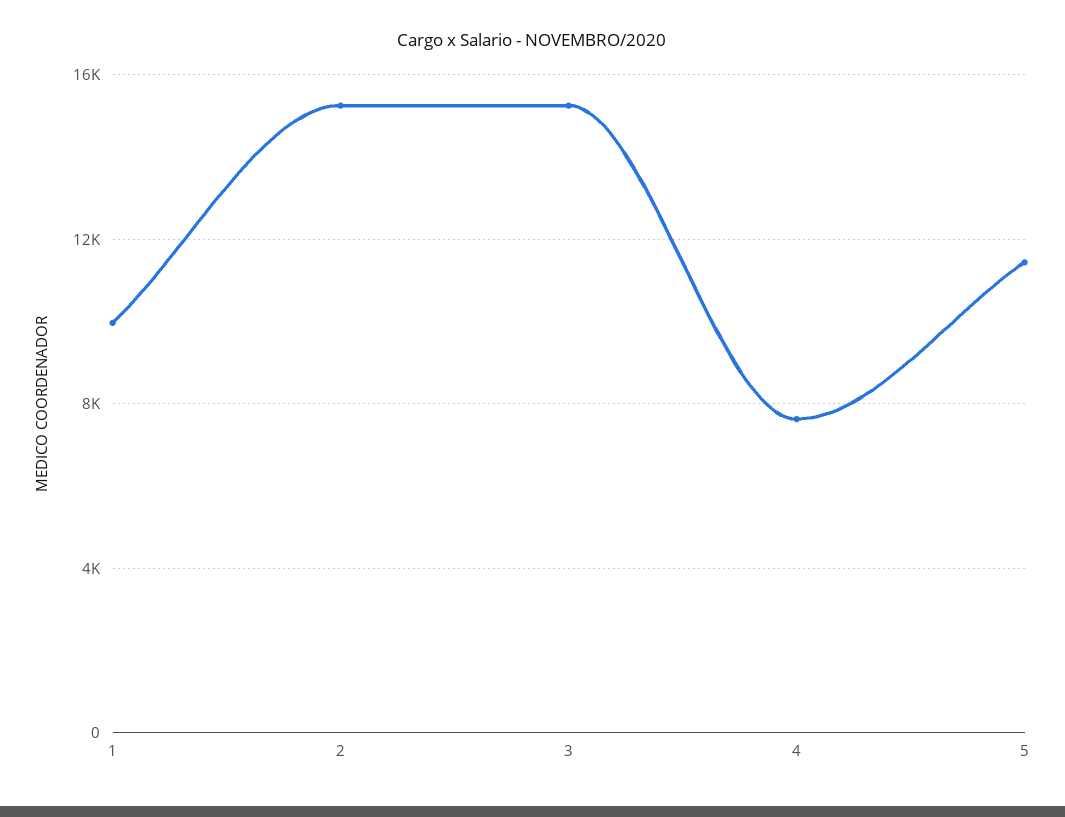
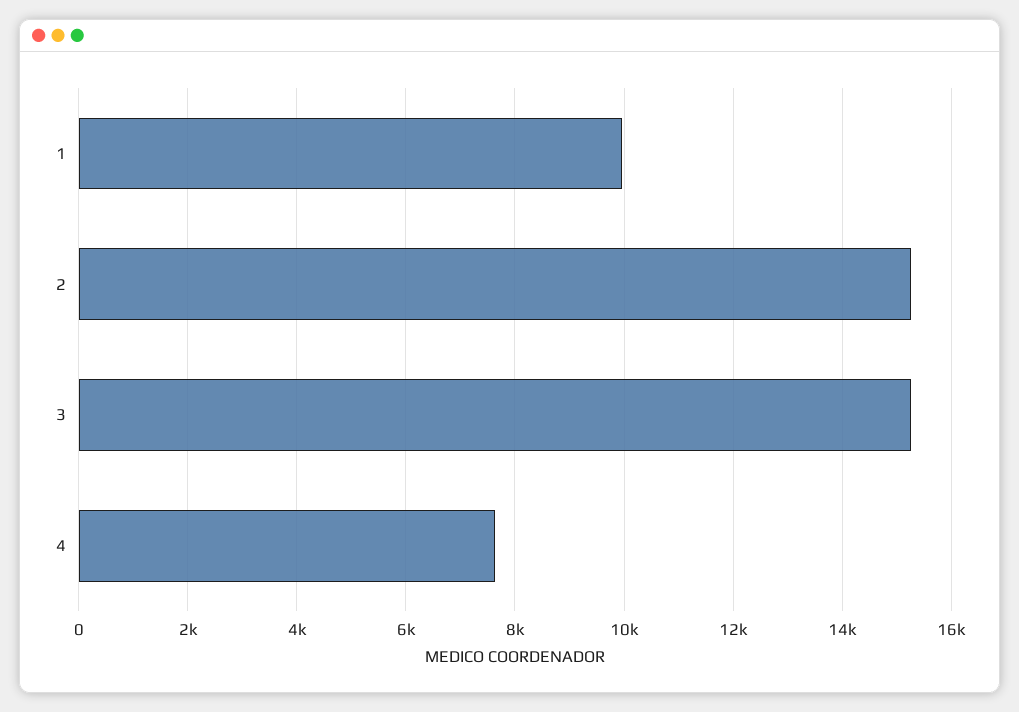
  {
    "1": 10000,
    "2": 15200,
    "3": 15200,
-   "4": 7600,
+   "4": 7600
-   "5": 11500
  }

